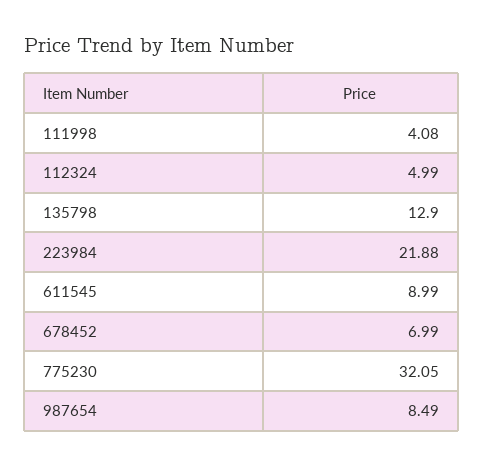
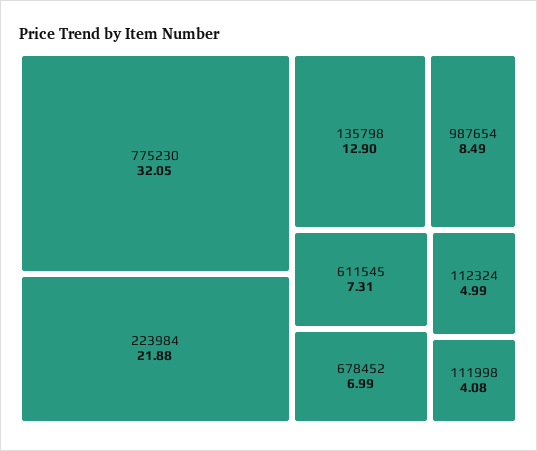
  {
    "111998": 4.08,
    "112324": 4.99,
    "135798": 12.9,
    "223984": 21.88,
-   "611545": 8.99,
+   "611545": 7.31,
    "678452": 6.99,
    "775230": 32.05,
    "987654": 8.49
  }

